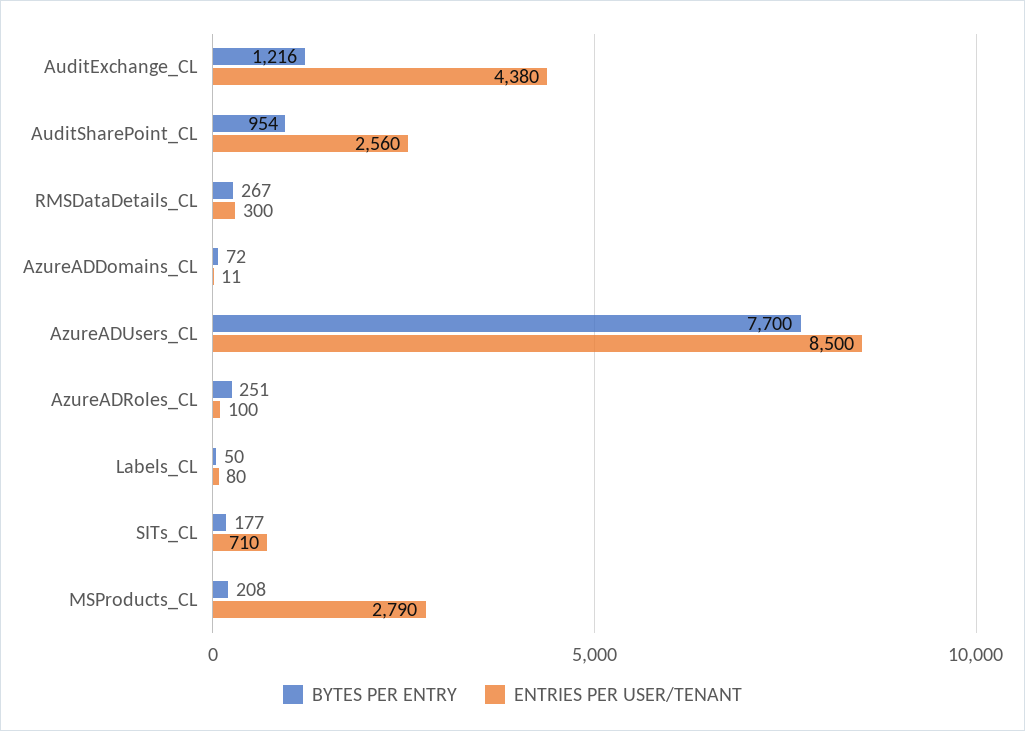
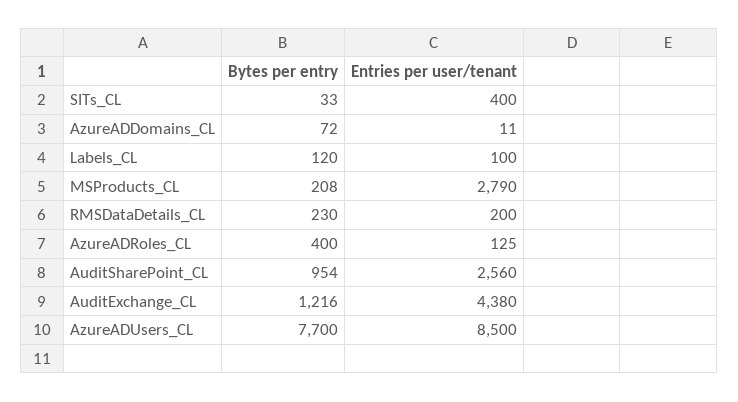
  {
    "BYTES PER ENTRY": {
      "AuditExchange_CL": 1216,
      "AuditSharePoint_CL": 954,
-     "RMSDataDetails_CL": 267,
+     "RMSDataDetails_CL": 230,
      "AzureADDomains_CL": 72,
      "AzureADUsers_CL": 7700,
-     "AzureADRoles_CL": 251,
+     "AzureADRoles_CL": 400,
-     "Labels_CL": 50,
+     "Labels_CL": 120,
-     "SITs_CL": 177,
+     "SITs_CL": 33,
      "MSProducts_CL": 208
    },
    "ENTRIES PER USER/TENANT": {
      "AuditExchange_CL": 4380,
      "AuditSharePoint_CL": 2560,
-     "RMSDataDetails_CL": 300,
+     "RMSDataDetails_CL": 200,
      "AzureADDomains_CL": 11,
      "AzureADUsers_CL": 8500,
-     "AzureADRoles_CL": 100,
+     "AzureADRoles_CL": 125,
-     "Labels_CL": 80,
+     "Labels_CL": 100,
-     "SITs_CL": 710,
+     "SITs_CL": 400,
      "MSProducts_CL": 2790
    }
  }

